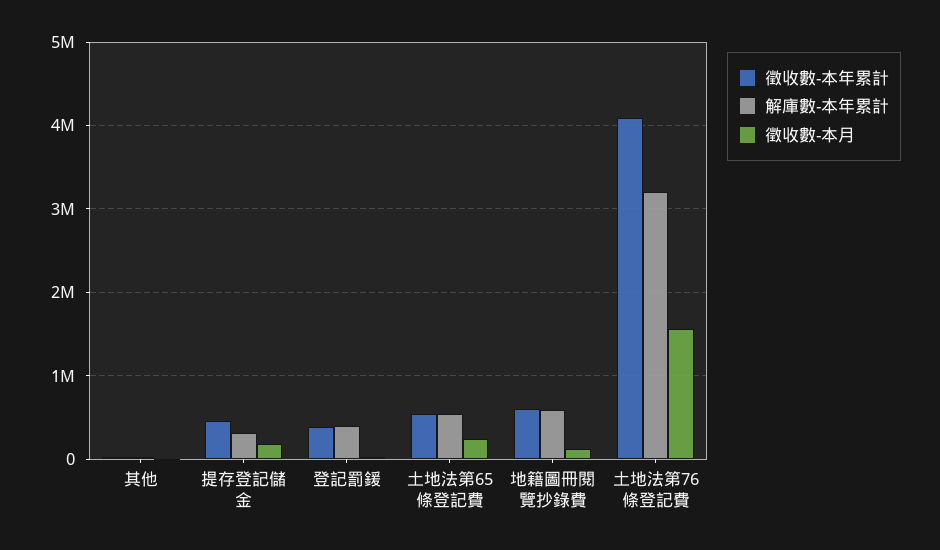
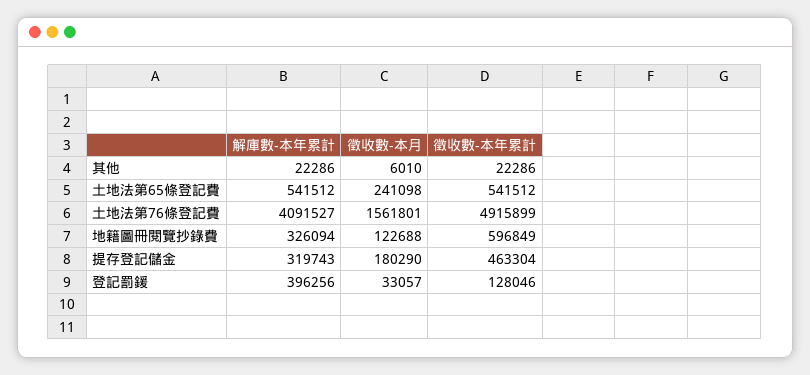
  {
    "徵收數-本年累計": {
      "其他": 22286,
      "提存登記儲金": 463304,
-     "登記罰鍰": 400000,
+     "登記罰鍰": 128046,
      "土地法第65條登記費": 541512,
      "地籍圖冊閱覽抄錄費": 596849,
-     "土地法第76條登記費": 4100000
+     "土地法第76條登記費": 4915899
    },
    "解庫數-本年累計": {
      "其他": 22286,
      "提存登記儲金": 319743,
      "登記罰鍰": 396256,
      "土地法第65條登記費": 541512,
-     "地籍圖冊閱覽抄錄費": 600000,
+     "地籍圖冊閱覽抄錄費": 326094,
-     "土地法第76條登記費": 3200000
+     "土地法第76條登記費": 4091527
    },
    "徵收數-本月": {
      "其他": 6010,
      "提存登記儲金": 180290,
      "登記罰鍰": 33057,
      "土地法第65條登記費": 241098,
      "地籍圖冊閱覽抄錄費": 122688,
      "土地法第76條登記費": 1561801
    }
  }

